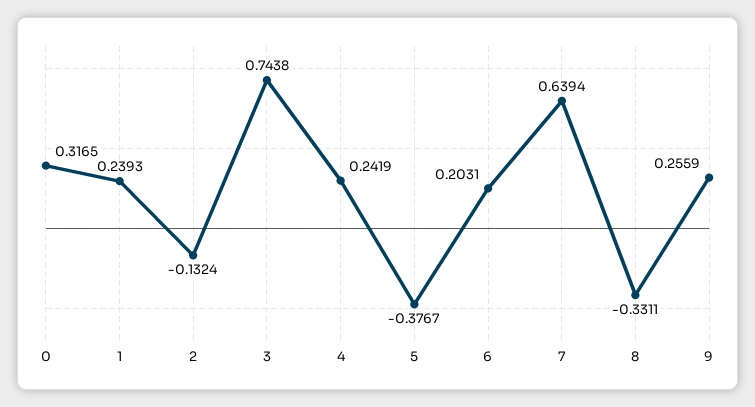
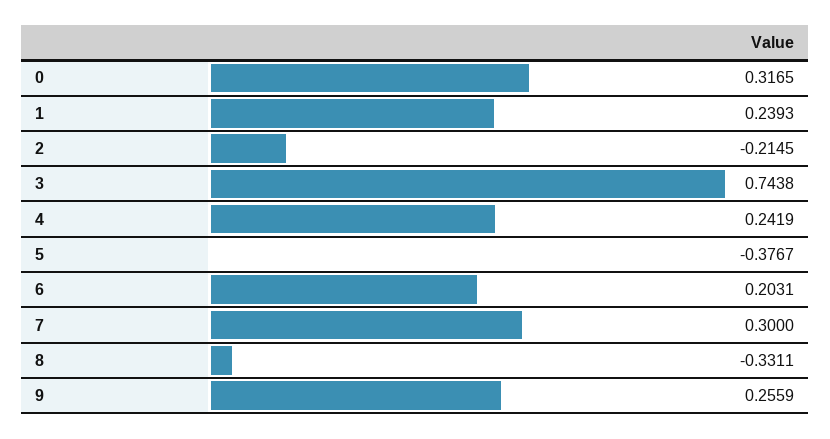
  {
    "0": 0.3165,
    "1": 0.2393,
-   "2": -0.1324,
+   "2": -0.2145,
    "3": 0.7438,
    "4": 0.2419,
    "5": -0.3767,
    "6": 0.2031,
-   "7": 0.6394,
+   "7": 0.3,
    "8": -0.3311,
    "9": 0.2559
  }

